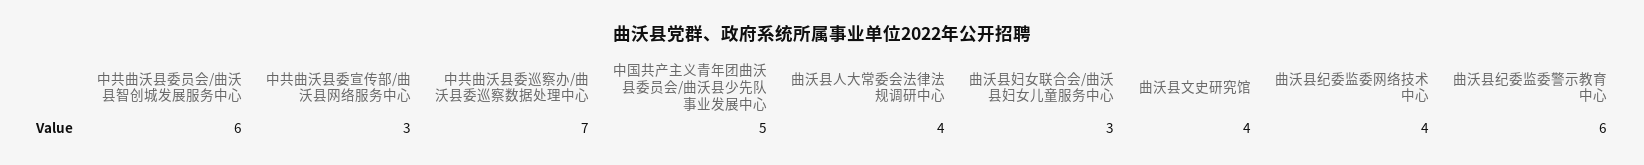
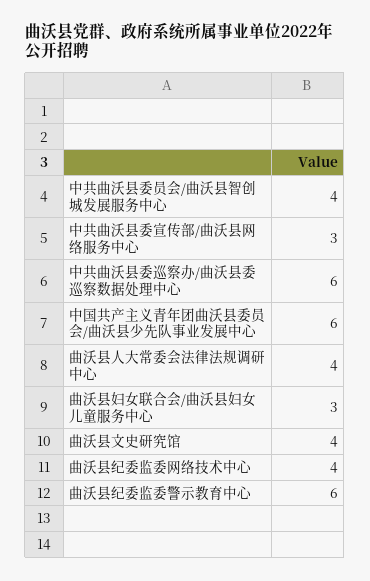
  {
-   "中共曲沃县委员会/曲沃县智创城发展服务中心": 6,
+   "中共曲沃县委员会/曲沃县智创城发展服务中心": 4,
    "中共曲沃县委宣传部/曲沃县网络服务中心": 3,
-   "中共曲沃县委巡察办/曲沃县委巡察数据处理中心": 7,
+   "中共曲沃县委巡察办/曲沃县委巡察数据处理中心": 6,
-   "中国共产主义青年团曲沃县委员会/曲沃县少先队事业发展中心": 5,
+   "中国共产主义青年团曲沃县委员会/曲沃县少先队事业发展中心": 6,
    "曲沃县人大常委会法律法规调研中心": 4,
    "曲沃县妇女联合会/曲沃县妇女儿童服务中心": 3,
    "曲沃县文史研究馆": 4,
    "曲沃县纪委监委网络技术中心": 4,
    "曲沃县纪委监委警示教育中心": 6
  }

